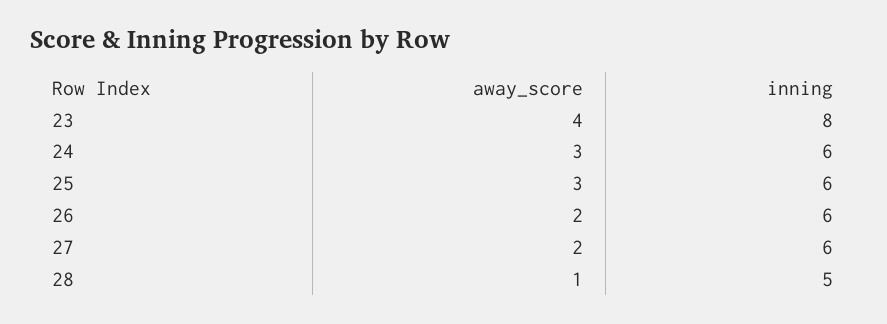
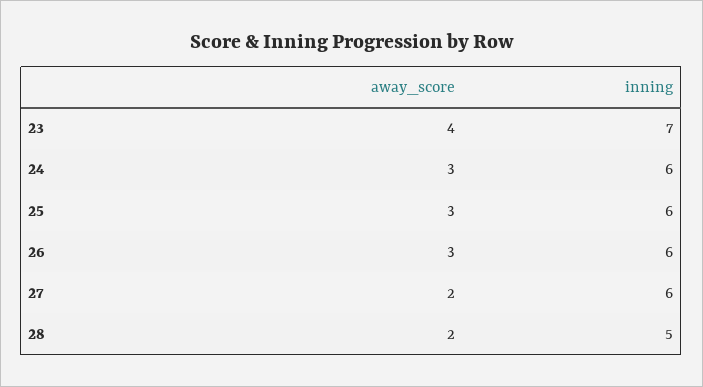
  {
    "away_score": {
      "23": 4,
      "24": 3,
      "25": 3,
-     "26": 2,
+     "26": 3,
      "27": 2,
-     "28": 1
+     "28": 2
    },
    "inning": {
-     "23": 8,
+     "23": 7,
      "24": 6,
      "25": 6,
      "26": 6,
      "27": 6,
      "28": 5
    }
  }

